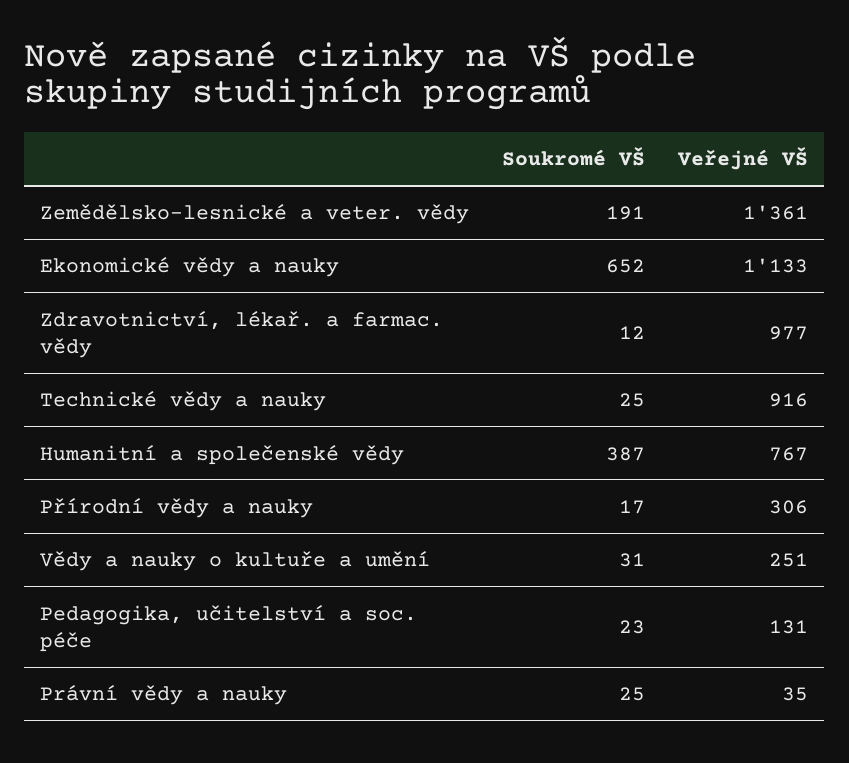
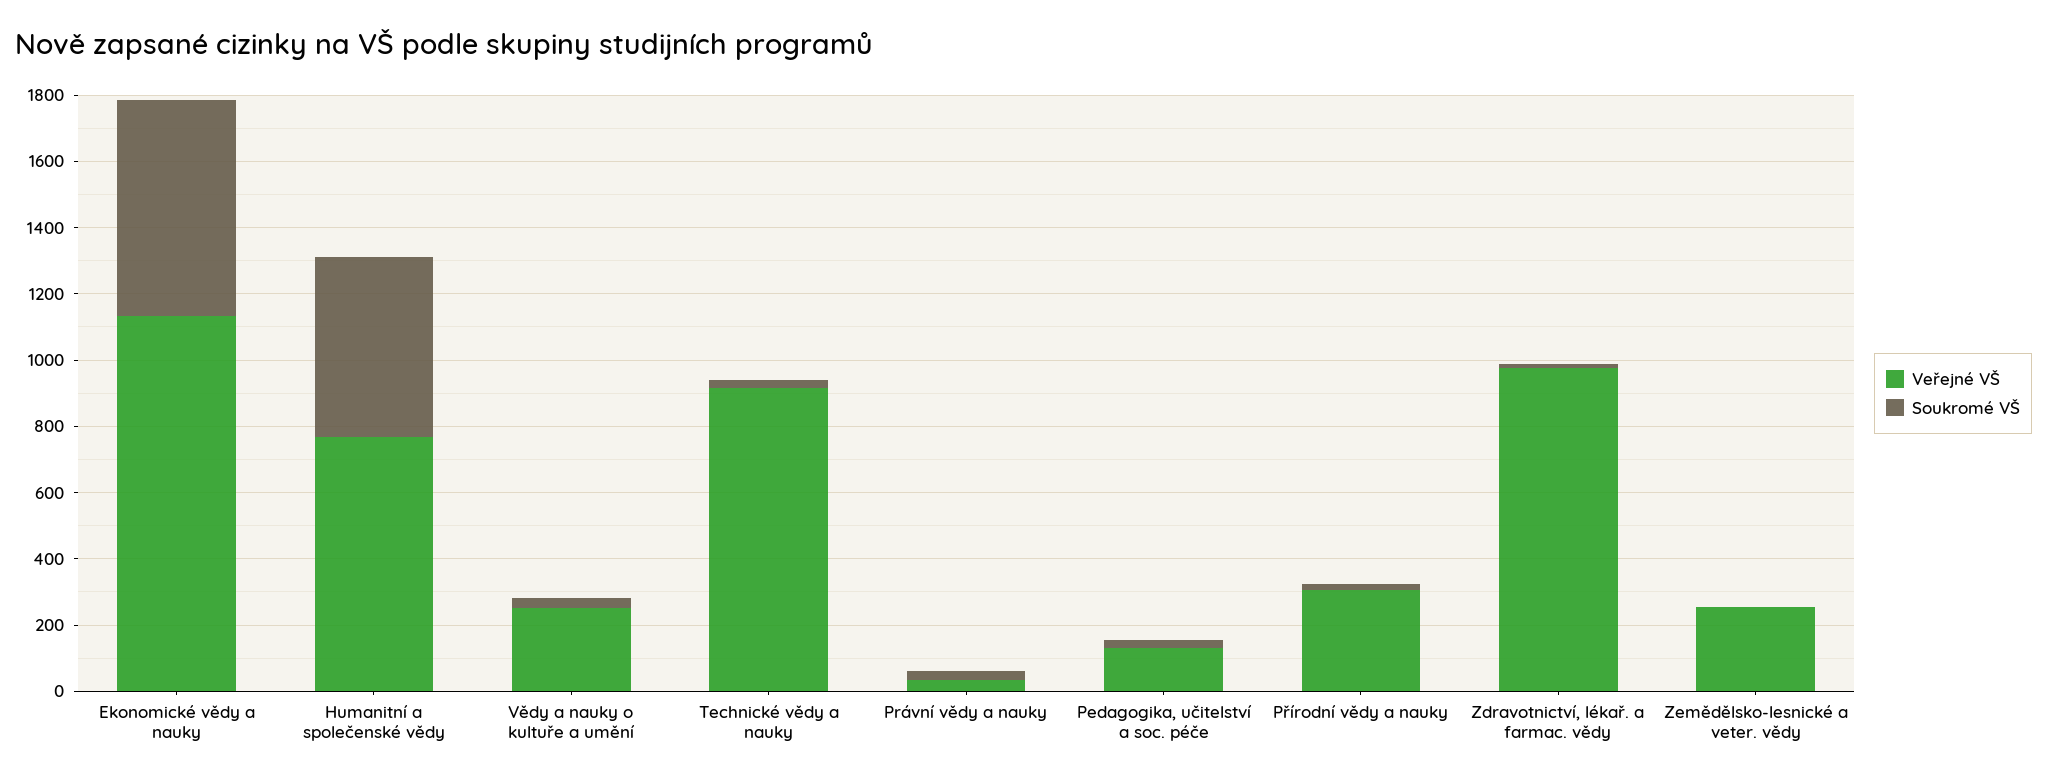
  {
    "Soukromé VŠ": {
-     "Zemědělsko-lesnické a veter. vědy": 191,
+     "Zemědělsko-lesnické a veter. vědy": 0,
      "Ekonomické vědy a nauky": 652,
      "Zdravotnictví, lékař. a farmac. vědy": 12,
      "Technické vědy a nauky": 25,
-     "Humanitní a společenské vědy": 387,
+     "Humanitní a společenské vědy": 550,
      "Přírodní vědy a nauky": 17,
      "Vědy a nauky o kultuře a umění": 31,
      "Pedagogika, učitelství a soc. péče": 23,
      "Právní vědy a nauky": 25
    },
    "Veřejné VŠ": {
-     "Zemědělsko-lesnické a veter. vědy": 1361,
+     "Zemědělsko-lesnické a veter. vědy": 250,
      "Ekonomické vědy a nauky": 1133,
      "Zdravotnictví, lékař. a farmac. vědy": 977,
      "Technické vědy a nauky": 916,
      "Humanitní a společenské vědy": 767,
      "Přírodní vědy a nauky": 306,
      "Vědy a nauky o kultuře a umění": 251,
      "Pedagogika, učitelství a soc. péče": 131,
      "Právní vědy a nauky": 35
    }
  }

